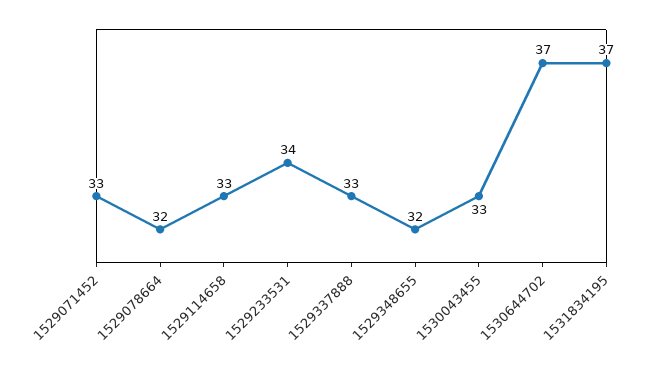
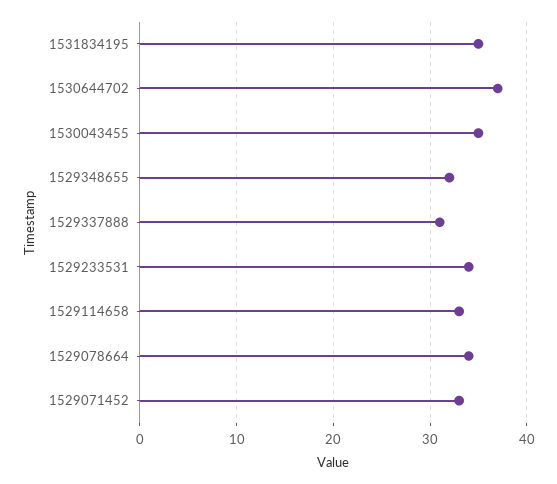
  {
    "1529071452": 33,
-   "1529078664": 32,
+   "1529078664": 34,
    "1529114658": 33,
    "1529233531": 34,
-   "1529337888": 33,
+   "1529337888": 31,
    "1529348655": 32,
-   "1530043455": 33,
+   "1530043455": 35,
    "1530644702": 37,
-   "1531834195": 37
+   "1531834195": 35
  }

